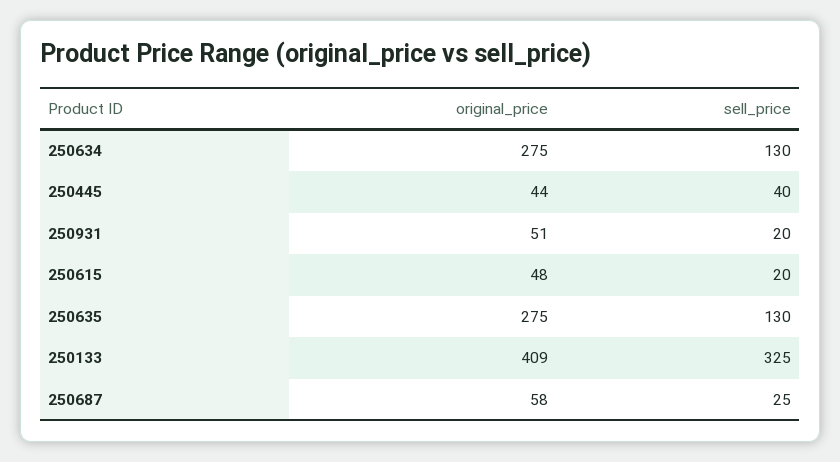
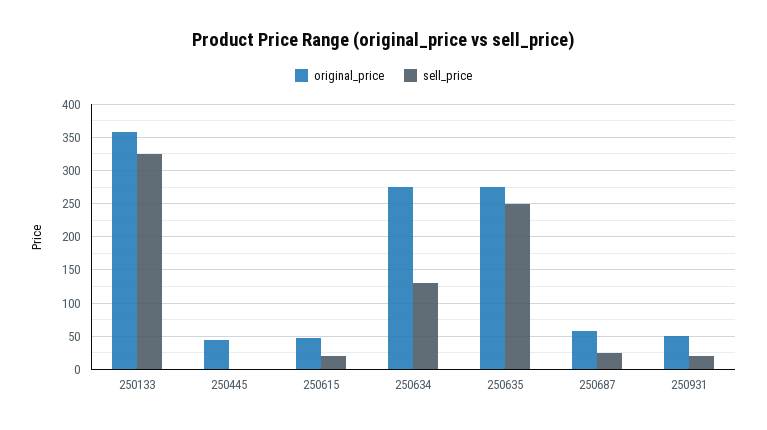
  {
    "original_price": {
      "250634": 275,
      "250445": 44,
      "250931": 51,
      "250615": 48,
      "250635": 275,
-     "250133": 409,
+     "250133": 360,
      "250687": 58
    },
    "sell_price": {
      "250634": 130,
-     "250445": 40,
+     "250445": 0,
      "250931": 20,
      "250615": 20,
-     "250635": 130,
+     "250635": 250,
      "250133": 325,
      "250687": 25
    }
  }

